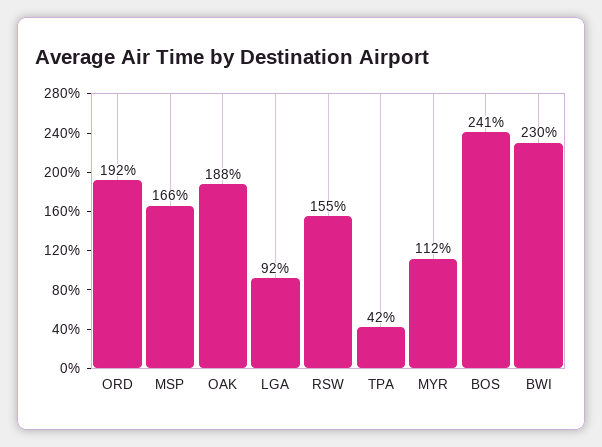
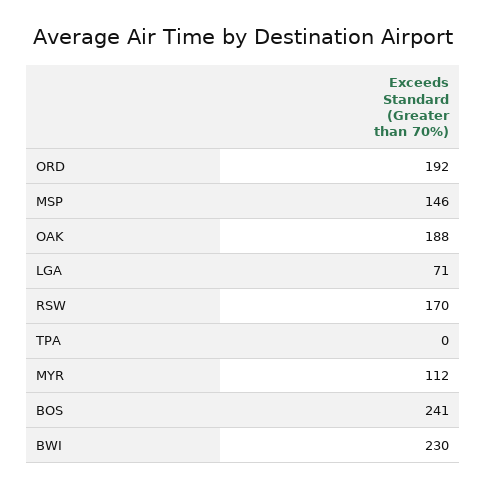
  {
    "ORD": 192,
-   "MSP": 166,
+   "MSP": 146,
    "OAK": 188,
-   "LGA": 92,
+   "LGA": 71,
-   "RSW": 155,
+   "RSW": 170,
-   "TPA": 42,
+   "TPA": 0,
    "MYR": 112,
    "BOS": 241,
    "BWI": 230
  }

